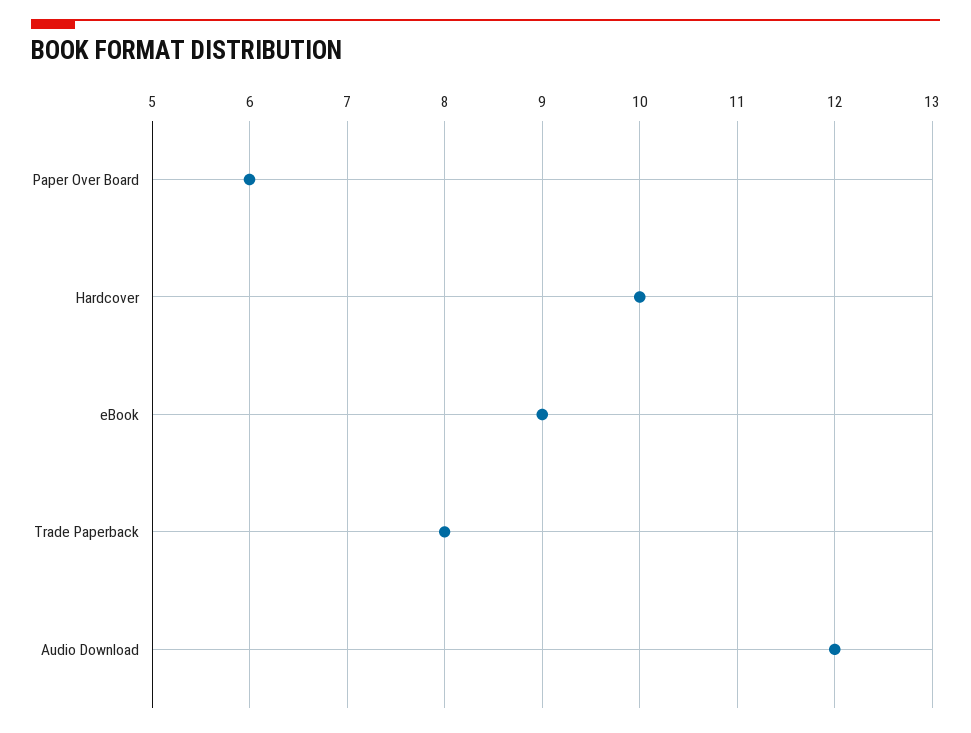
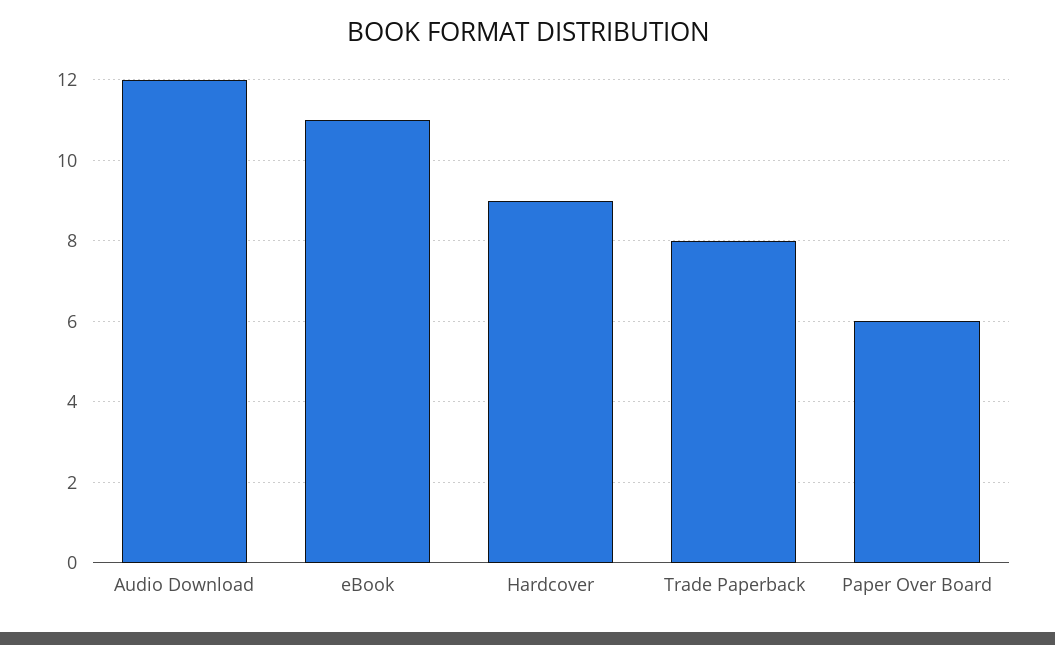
  {
    "Paper Over Board": 6,
-   "Hardcover": 10,
+   "Hardcover": 9,
-   "eBook": 9,
+   "eBook": 11,
    "Trade Paperback": 8,
    "Audio Download": 12
  }

